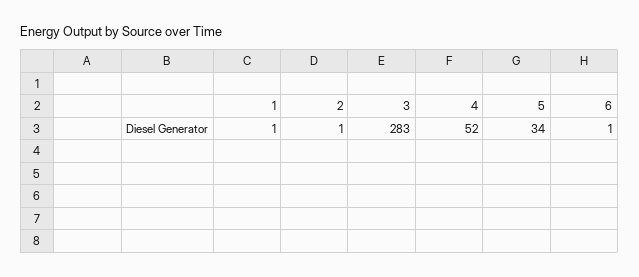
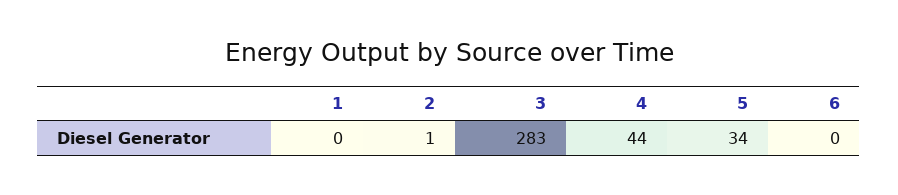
  {
-   "1": 1,
+   "1": 0,
    "2": 1,
    "3": 283,
-   "4": 52,
+   "4": 44,
    "5": 34,
-   "6": 1
+   "6": 0
  }

